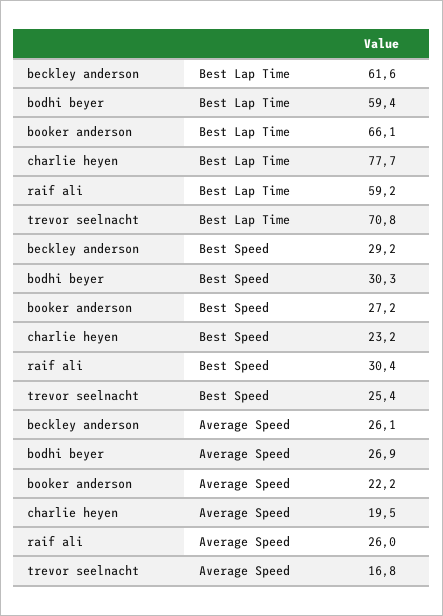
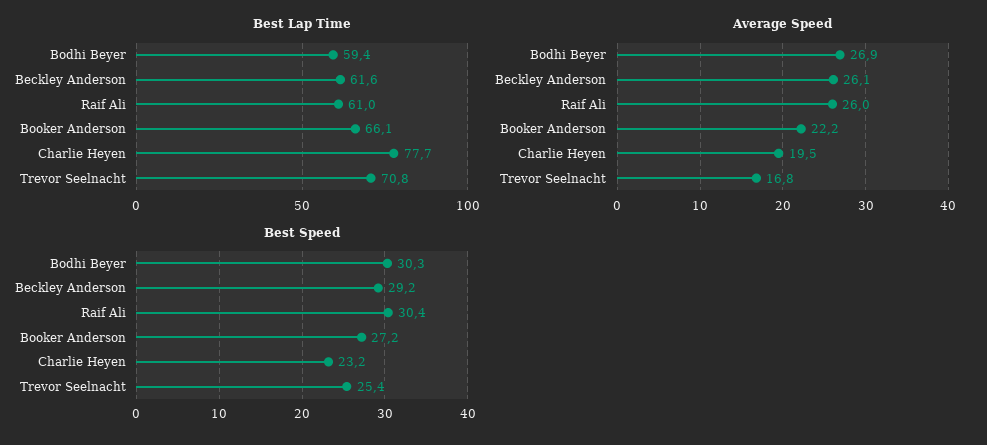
  {
    "Best Lap Time": {
      "beckley anderson": 61.6,
      "bodhi beyer": 59.4,
      "booker anderson": 66.1,
      "charlie heyen": 77.7,
-     "raif ali": 59.2,
+     "raif ali": 61,
      "trevor seelnacht": 70.8
    },
    "Best Speed": {
      "beckley anderson": 29.2,
      "bodhi beyer": 30.3,
      "booker anderson": 27.2,
      "charlie heyen": 23.2,
      "raif ali": 30.4,
      "trevor seelnacht": 25.4
    },
    "Average Speed": {
      "beckley anderson": 26.1,
      "bodhi beyer": 26.9,
      "booker anderson": 22.2,
      "charlie heyen": 19.5,
      "raif ali": 26,
      "trevor seelnacht": 16.8
    }
  }

